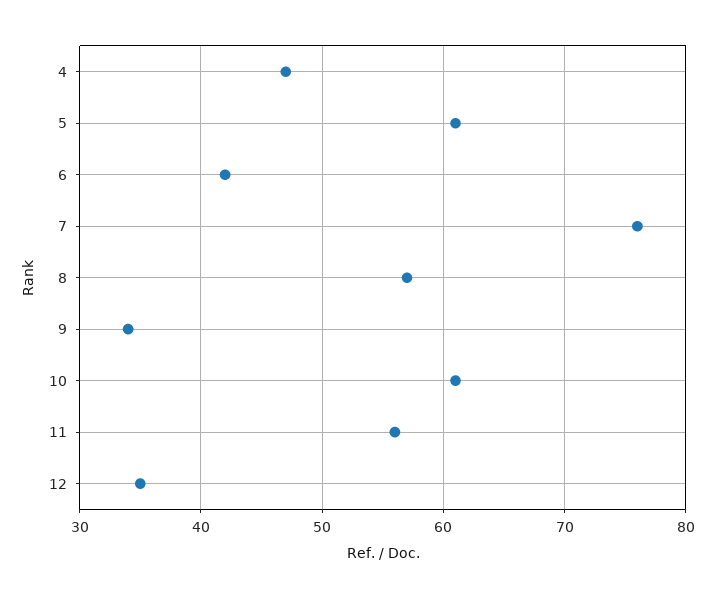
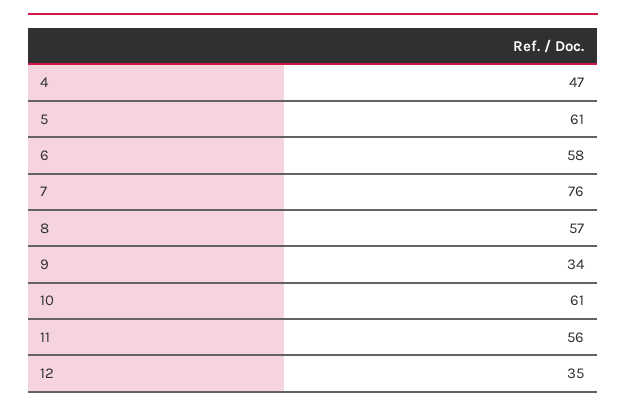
  {
    "4": 47,
    "5": 61,
-   "6": 42,
+   "6": 58,
    "7": 76,
    "8": 57,
    "9": 34,
    "10": 61,
    "11": 56,
    "12": 35
  }

